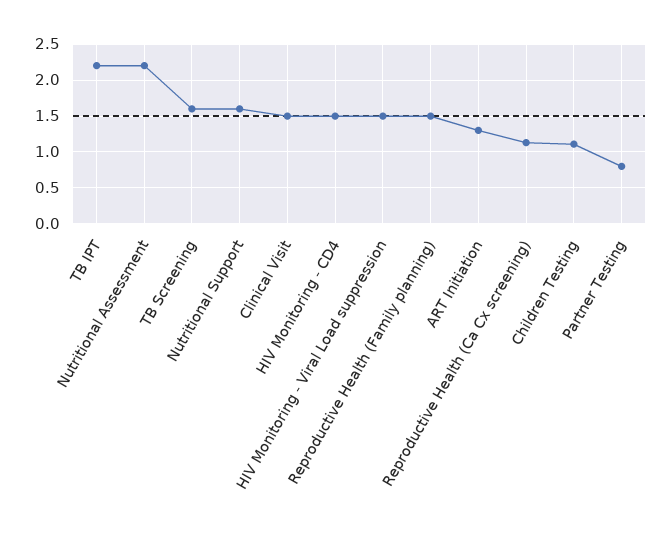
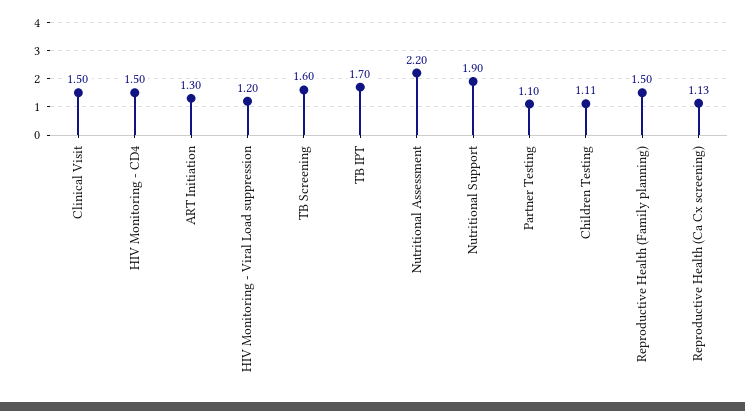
  {
-   "TB IPT": 2.2,
+   "TB IPT": 1.7,
    "Nutritional Assessment": 2.2,
    "TB Screening": 1.6,
-   "Nutritional Support": 1.6,
+   "Nutritional Support": 1.9,
    "Clinical Visit": 1.5,
    "HIV Monitoring - CD4": 1.5,
-   "HIV Monitoring - Viral Load suppression": 1.5,
+   "HIV Monitoring - Viral Load suppression": 1.2,
    "Reproductive Health (Family planning)": 1.5,
    "ART Initiation": 1.3,
    "Reproductive Health (Ca Cx screening)": 1.13,
    "Children Testing": 1.11,
-   "Partner Testing": 0.8
+   "Partner Testing": 1.1
  }

